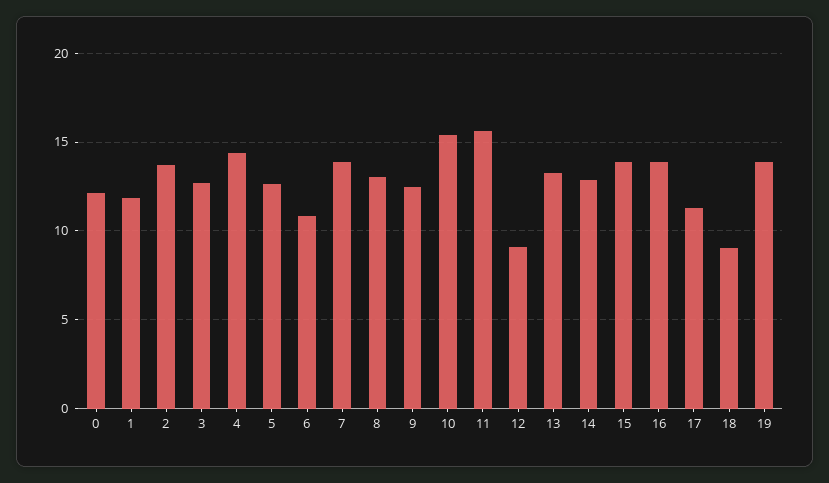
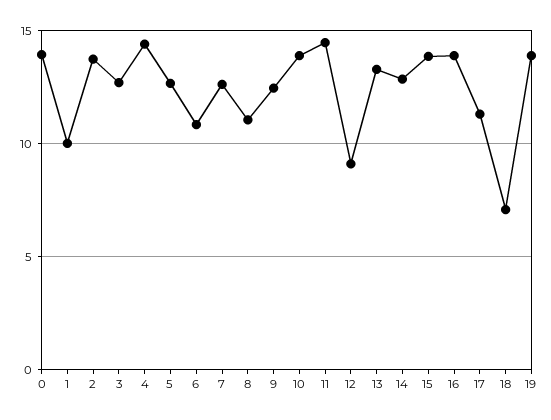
  {
-   "0": 12,
+   "0": 14,
-   "1": 12,
+   "1": 10,
    "2": 13.5,
    "3": 12.5,
    "4": 14.5,
    "5": 12.5,
    "6": 11,
-   "7": 14,
+   "7": 12.5,
-   "8": 13,
+   "8": 11,
    "9": 12.5,
-   "10": 15.5,
+   "10": 14,
-   "11": 15.5,
+   "11": 14.5,
    "12": 9,
    "13": 13.5,
    "14": 13,
    "15": 14,
    "16": 14,
    "17": 11.5,
-   "18": 9,
+   "18": 7,
    "19": 14
  }

